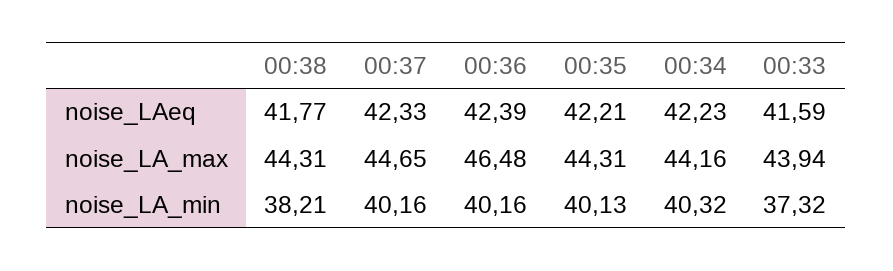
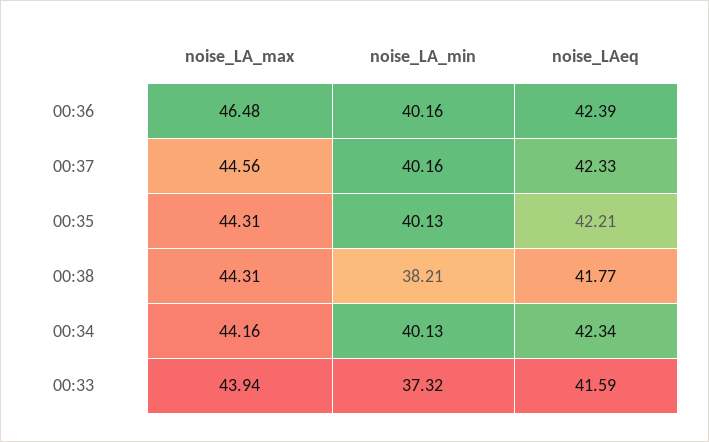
  {
    "00:38": {
      "noise_LAeq": 41.77,
      "noise_LA_max": 44.31,
      "noise_LA_min": 38.21
    },
    "00:37": {
      "noise_LAeq": 42.33,
-     "noise_LA_max": 44.65,
+     "noise_LA_max": 44.56,
      "noise_LA_min": 40.16
    },
    "00:36": {
      "noise_LAeq": 42.39,
      "noise_LA_max": 46.48,
      "noise_LA_min": 40.16
    },
    "00:35": {
      "noise_LAeq": 42.21,
      "noise_LA_max": 44.31,
      "noise_LA_min": 40.13
    },
    "00:34": {
-     "noise_LAeq": 42.23,
+     "noise_LAeq": 42.34,
      "noise_LA_max": 44.16,
-     "noise_LA_min": 40.32
+     "noise_LA_min": 40.13
    },
    "00:33": {
      "noise_LAeq": 41.59,
      "noise_LA_max": 43.94,
      "noise_LA_min": 37.32
    }
  }

